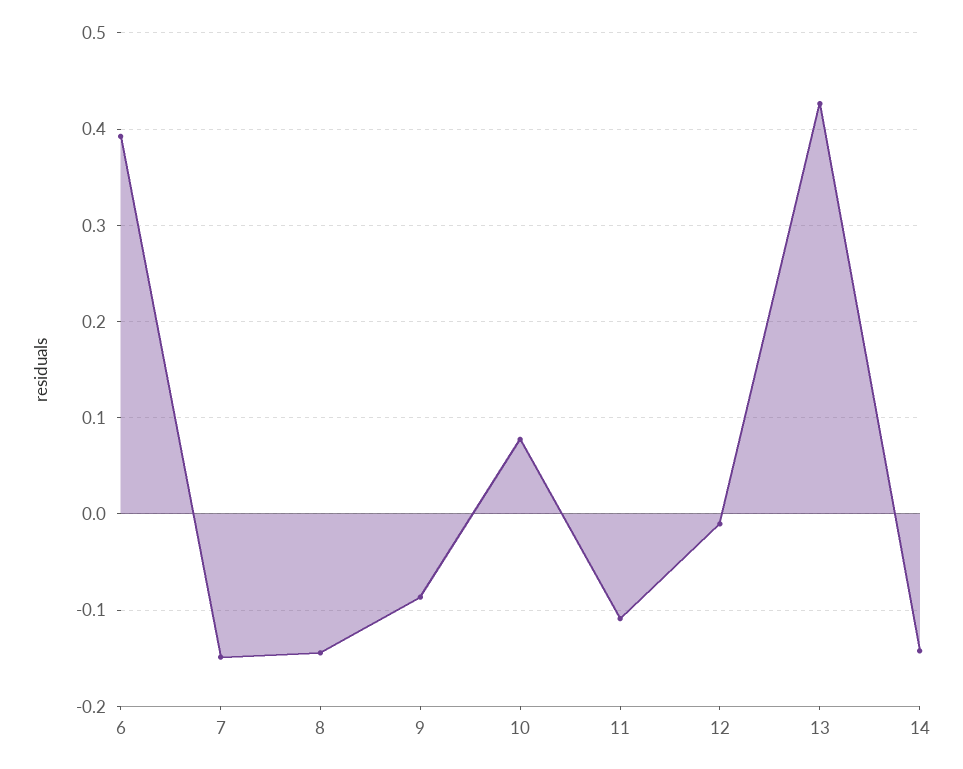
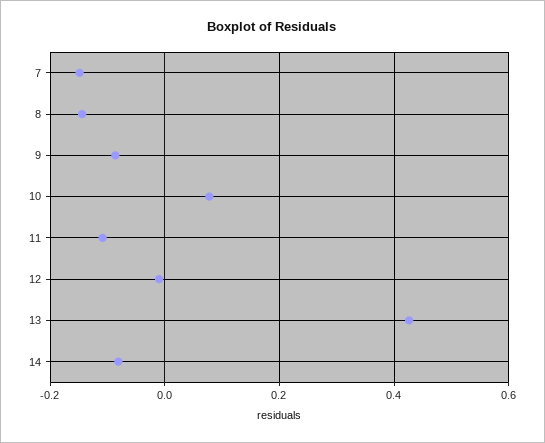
  {
-   "6": 0.39,
    "7": -0.15,
    "8": -0.14,
    "9": -0.09,
    "10": 0.08,
    "11": -0.11,
    "12": -0.01,
    "13": 0.43,
-   "14": -0.14
+   "14": -0.08
  }

